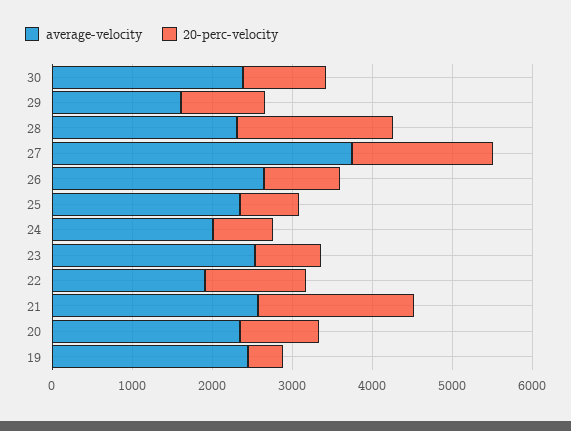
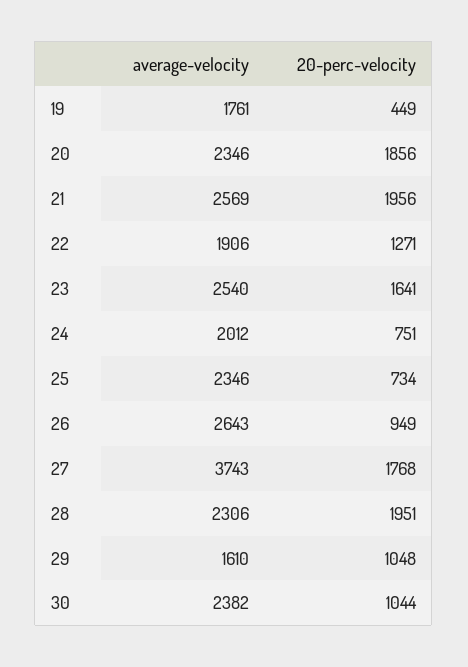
  {
    "average-velocity": {
      "30": 2382,
      "29": 1610,
      "28": 2306,
      "27": 3743,
      "26": 2643,
      "25": 2346,
      "24": 2012,
      "23": 2540,
      "22": 1906,
      "21": 2569,
      "20": 2346,
-     "19": 2400
+     "19": 1761
    },
    "20-perc-velocity": {
      "30": 1044,
      "29": 1048,
      "28": 1951,
      "27": 1768,
      "26": 949,
      "25": 734,
      "24": 751,
-     "23": 800,
+     "23": 1641,
      "22": 1271,
      "21": 1956,
-     "20": 1000,
+     "20": 1856,
      "19": 449
    }
  }

